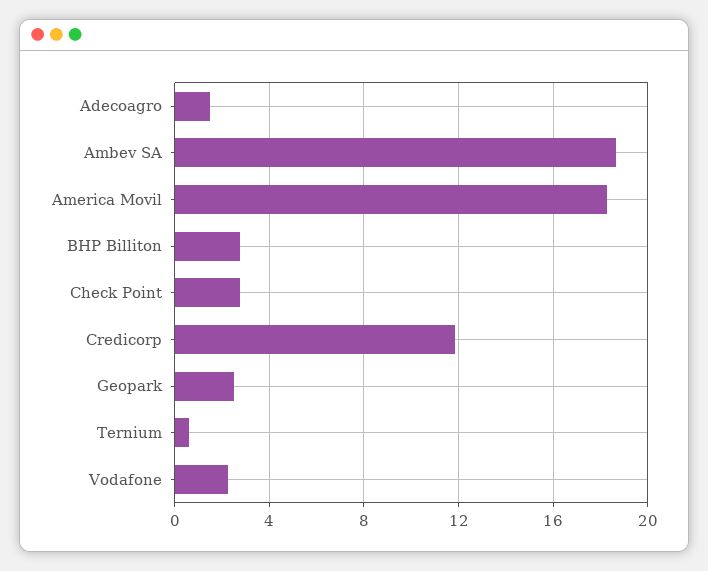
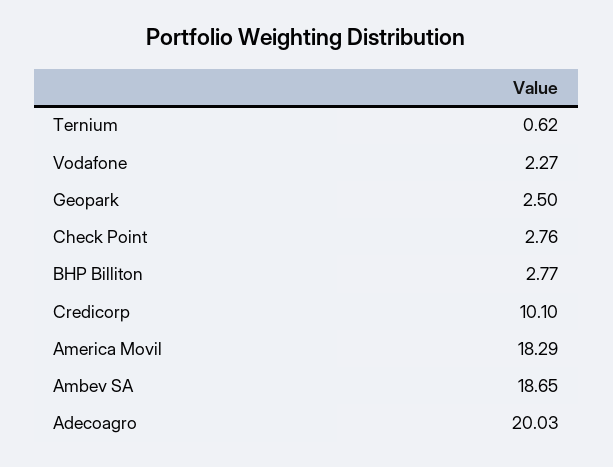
  {
-   "Adecoagro": 1.5,
+   "Adecoagro": 20.03,
    "Ambev SA": 18.65,
    "America Movil": 18.29,
    "BHP Billiton": 2.77,
    "Check Point": 2.76,
-   "Credicorp": 12,
+   "Credicorp": 10.1,
    "Geopark": 2.5,
    "Ternium": 0.62,
    "Vodafone": 2.27
  }

